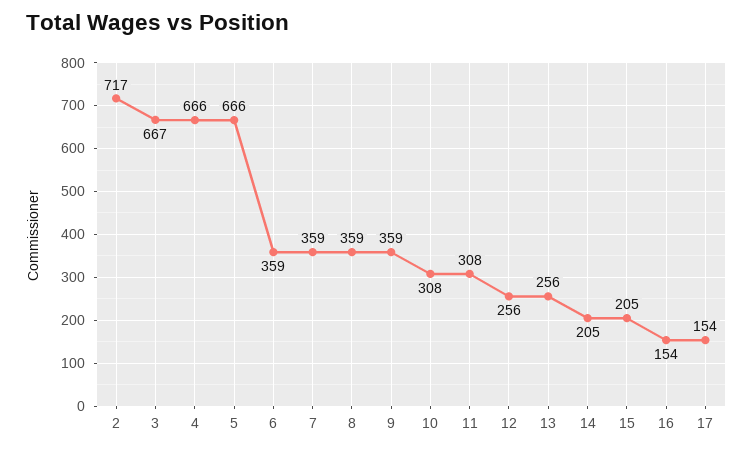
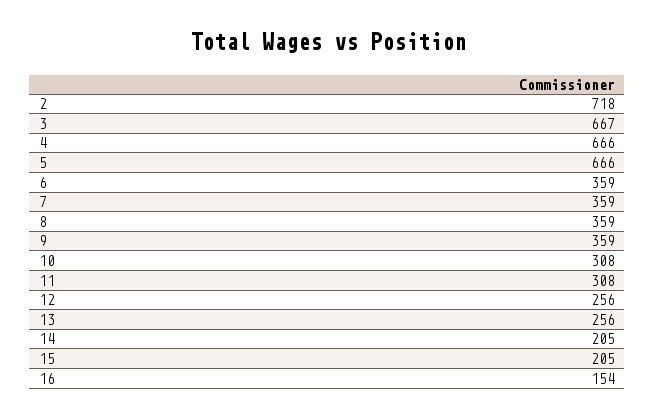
  {
-   "2": 717,
+   "2": 718,
    "3": 667,
    "4": 666,
    "5": 666,
    "6": 359,
    "7": 359,
    "8": 359,
    "9": 359,
    "10": 308,
    "11": 308,
    "12": 256,
    "13": 256,
    "14": 205,
    "15": 205,
-   "16": 154,
+   "16": 154
-   "17": 154
  }

